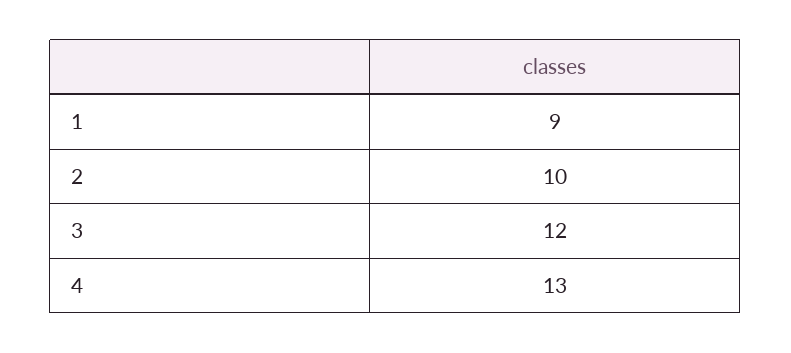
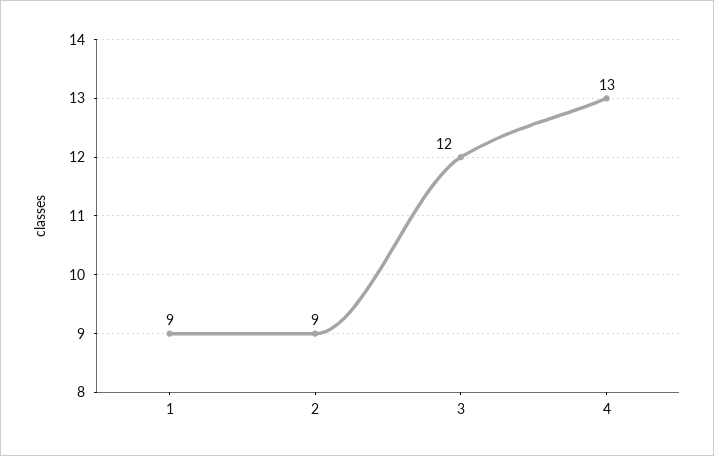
  {
    "1": 9,
-   "2": 10,
+   "2": 9,
    "3": 12,
    "4": 13
  }

